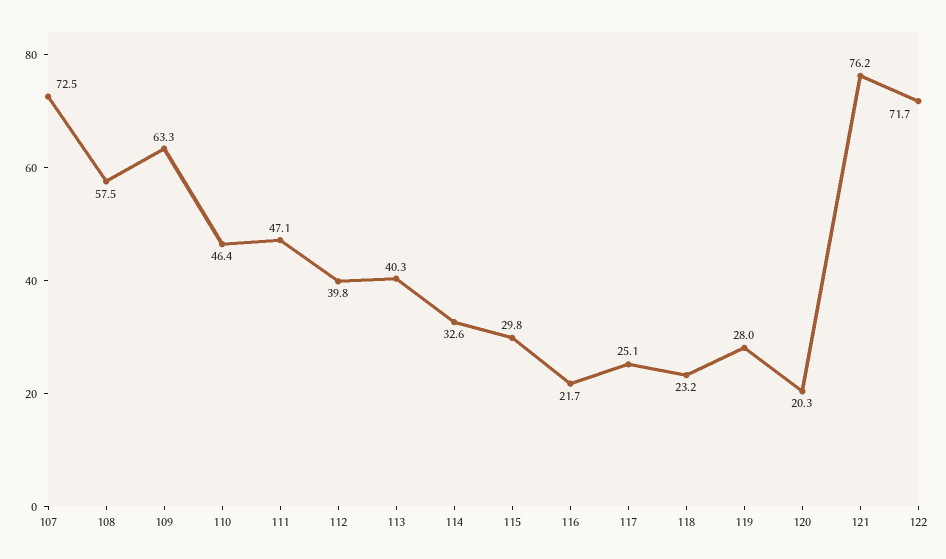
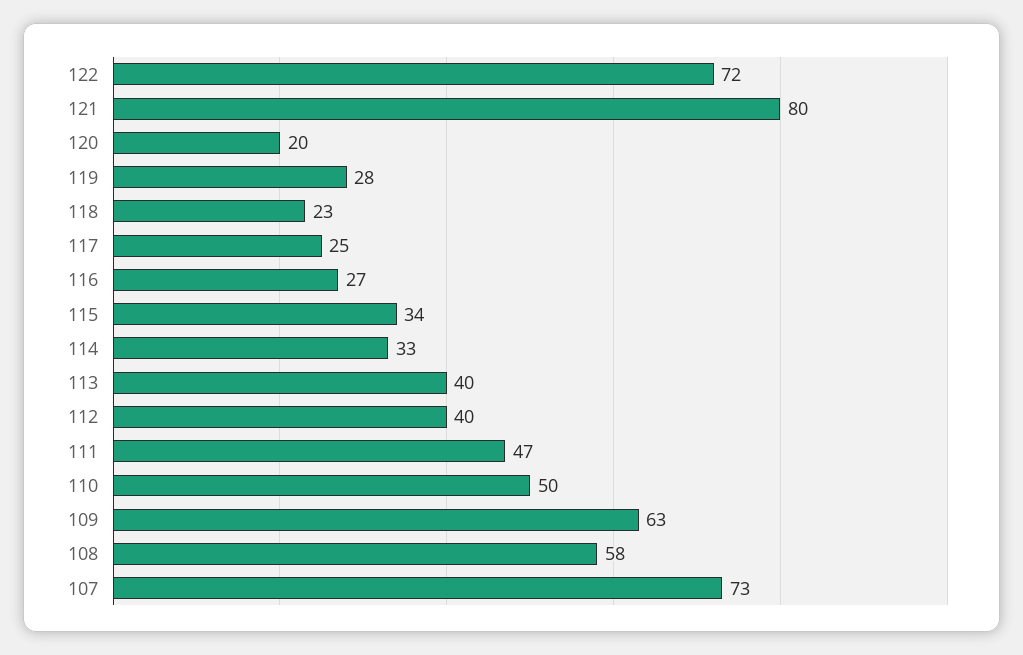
  {
    "107": 72.5,
    "108": 57.5,
    "109": 63.3,
-   "110": 46.4,
+   "110": 50,
    "111": 47.1,
    "112": 39.8,
    "113": 40.3,
    "114": 32.6,
-   "115": 29.8,
+   "115": 34,
-   "116": 21.7,
+   "116": 27,
    "117": 25.1,
    "118": 23.2,
    "119": 28,
    "120": 20.3,
-   "121": 76.2,
+   "121": 80,
    "122": 71.7
  }

